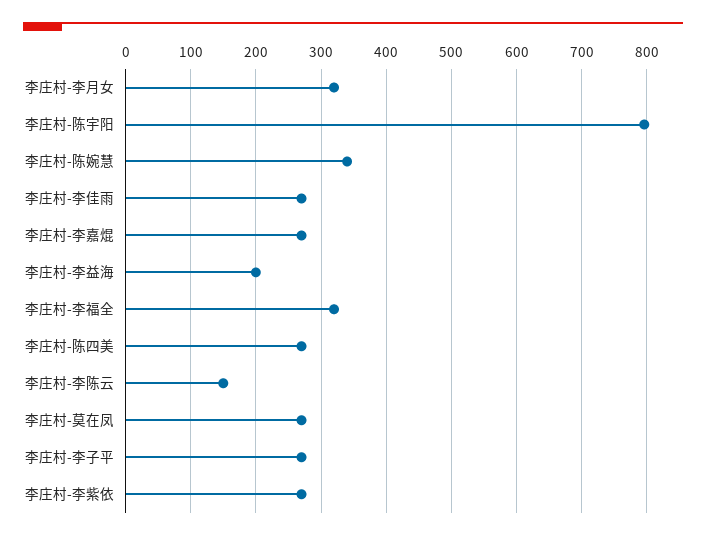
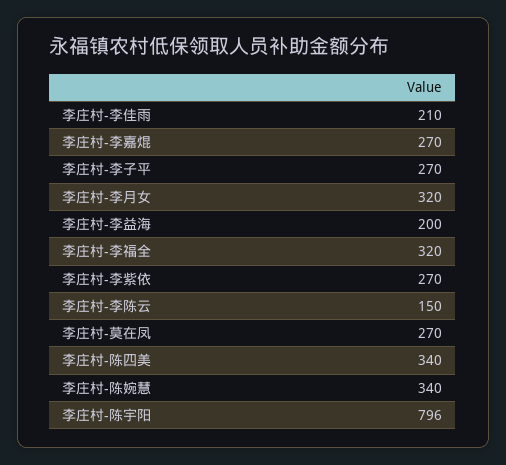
  {
    "李庄村-李月女": 320,
    "李庄村-陈宇阳": 796,
    "李庄村-陈婉慧": 340,
-   "李庄村-李佳雨": 270,
+   "李庄村-李佳雨": 210,
    "李庄村-李嘉焜": 270,
    "李庄村-李益海": 200,
    "李庄村-李福全": 320,
-   "李庄村-陈四美": 270,
+   "李庄村-陈四美": 340,
    "李庄村-李陈云": 150,
    "李庄村-莫在凤": 270,
    "李庄村-李子平": 270,
    "李庄村-李紫依": 270
  }

